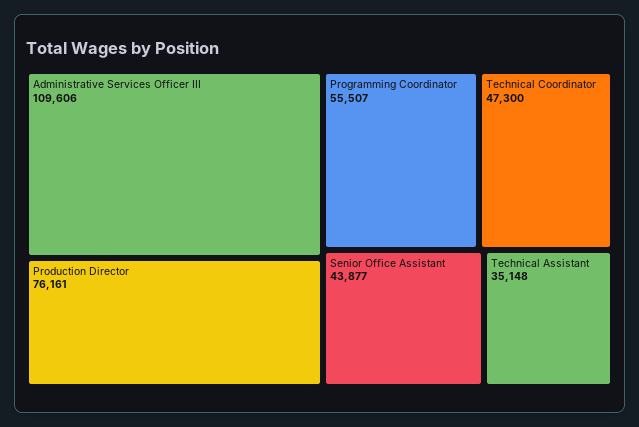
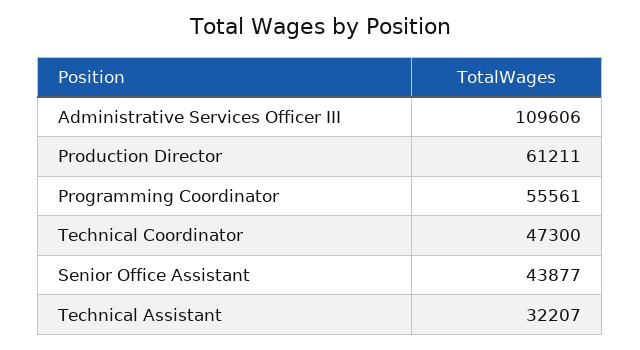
  {
    "Administrative Services Officer III": 109606,
-   "Production Director": 76161,
+   "Production Director": 61211,
-   "Programming Coordinator": 55507,
+   "Programming Coordinator": 55561,
    "Technical Coordinator": 47300,
    "Senior Office Assistant": 43877,
-   "Technical Assistant": 35148
+   "Technical Assistant": 32207
  }

